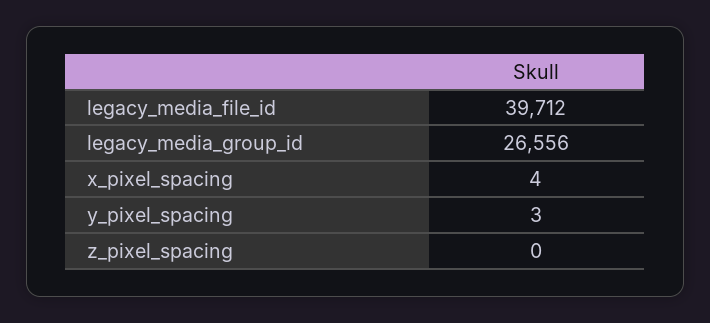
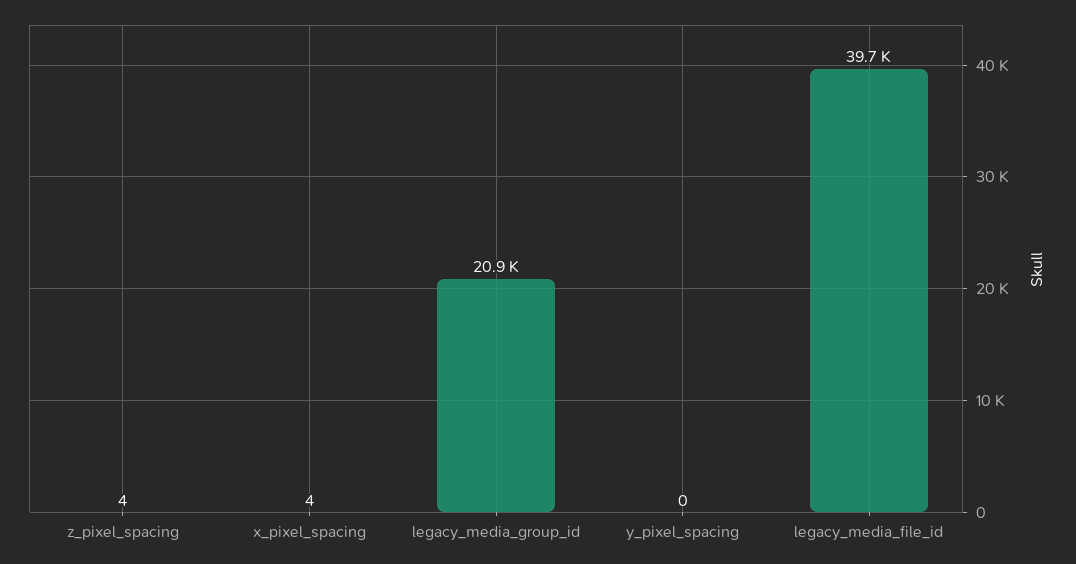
  {
    "legacy_media_file_id": 39712,
-   "legacy_media_group_id": 26556,
+   "legacy_media_group_id": 20900,
    "x_pixel_spacing": 4,
-   "y_pixel_spacing": 3,
+   "y_pixel_spacing": 0,
-   "z_pixel_spacing": 0
+   "z_pixel_spacing": 4
  }

